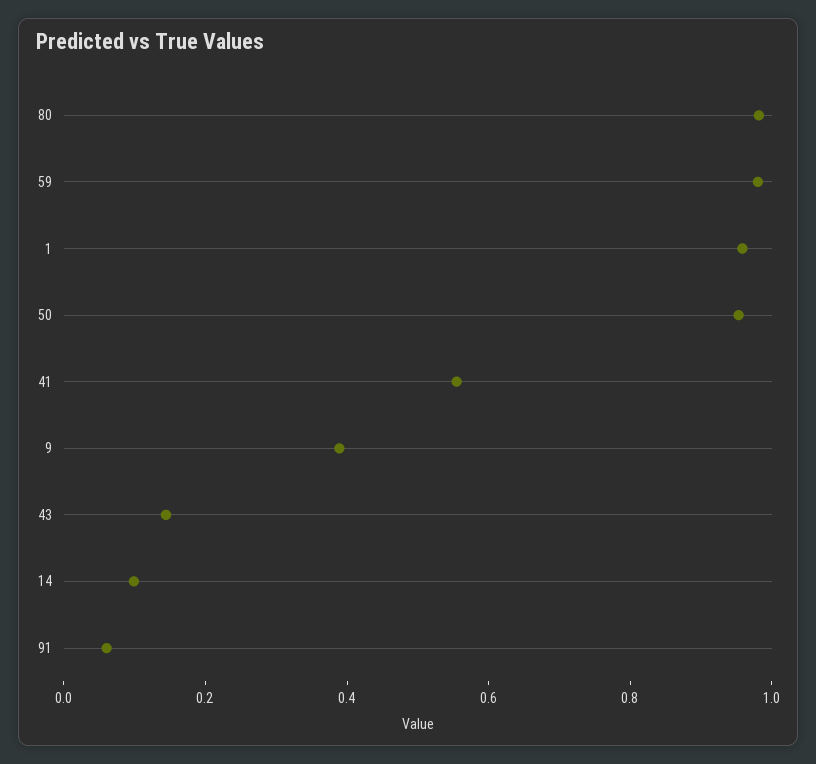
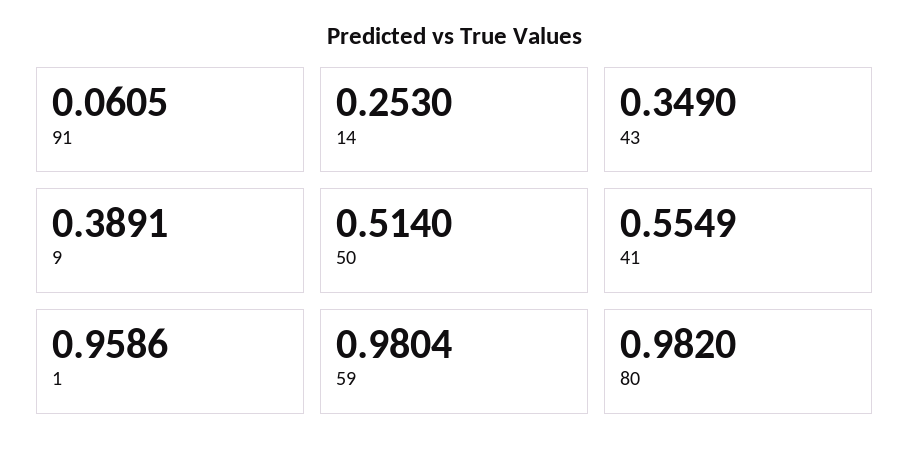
  {
    "80": 0.982,
    "59": 0.9804,
    "1": 0.9586,
-   "50": 0.95,
+   "50": 0.514,
    "41": 0.5549,
    "9": 0.3891,
-   "43": 0.15,
+   "43": 0.349,
-   "14": 0.1,
+   "14": 0.253,
    "91": 0.0605
  }

